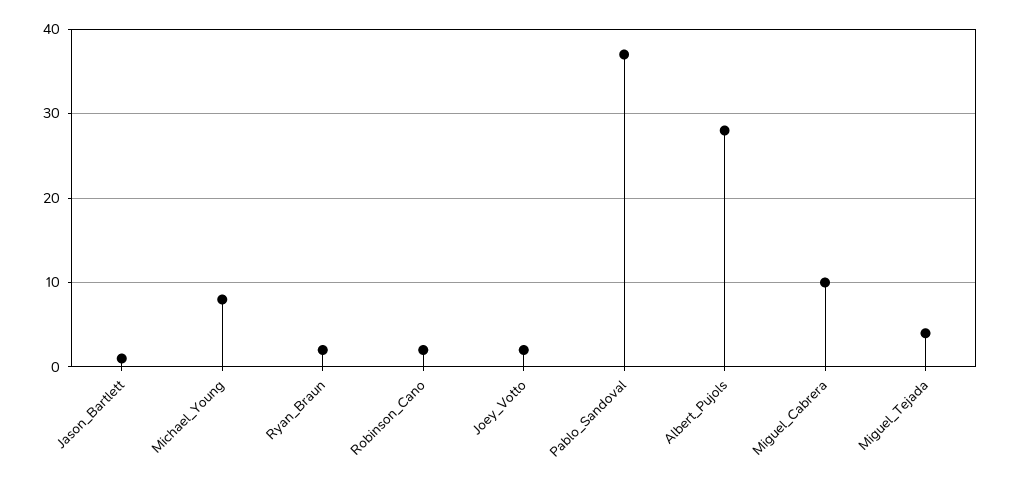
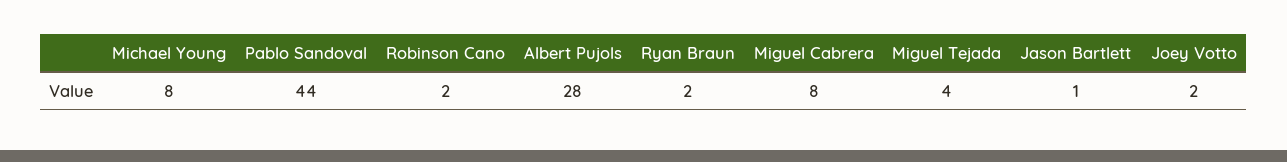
  {
    "Jason_Bartlett": 1,
    "Michael_Young": 8,
    "Ryan_Braun": 2,
    "Robinson_Cano": 2,
    "Joey_Votto": 2,
-   "Pablo_Sandoval": 37,
+   "Pablo_Sandoval": 44,
    "Albert_Pujols": 28,
-   "Miguel_Cabrera": 10,
+   "Miguel_Cabrera": 8,
    "Miguel_Tejada": 4
  }

